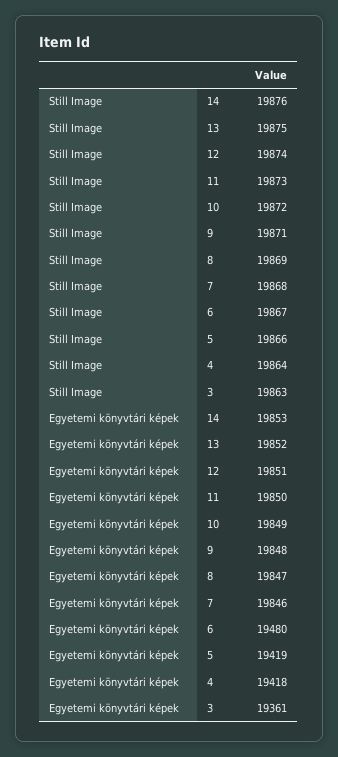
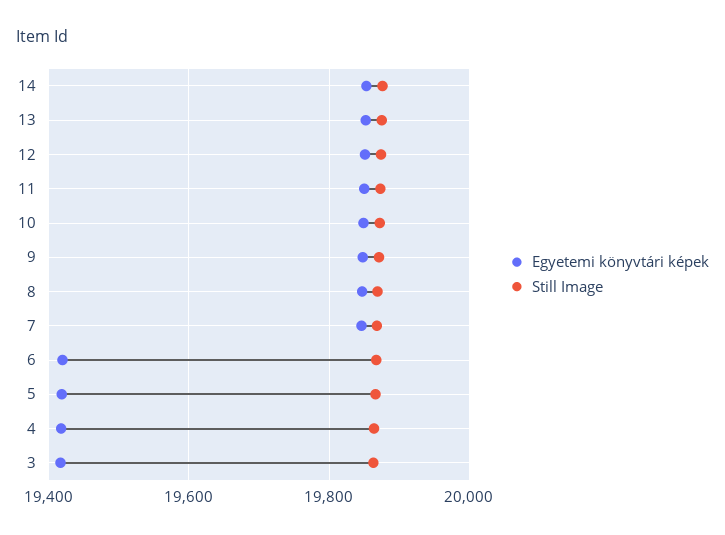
  {
    "Still Image": {
      "14": 19876,
      "13": 19875,
      "12": 19874,
      "11": 19873,
      "10": 19872,
      "9": 19871,
      "8": 19869,
      "7": 19868,
      "6": 19867,
      "5": 19866,
      "4": 19864,
      "3": 19863
    },
    "Egyetemi könyvtári képek": {
      "14": 19853,
      "13": 19852,
      "12": 19851,
      "11": 19850,
      "10": 19849,
      "9": 19848,
      "8": 19847,
      "7": 19846,
-     "6": 19480,
+     "6": 19420,
      "5": 19419,
      "4": 19418,
-     "3": 19361
+     "3": 19420
    }
  }

